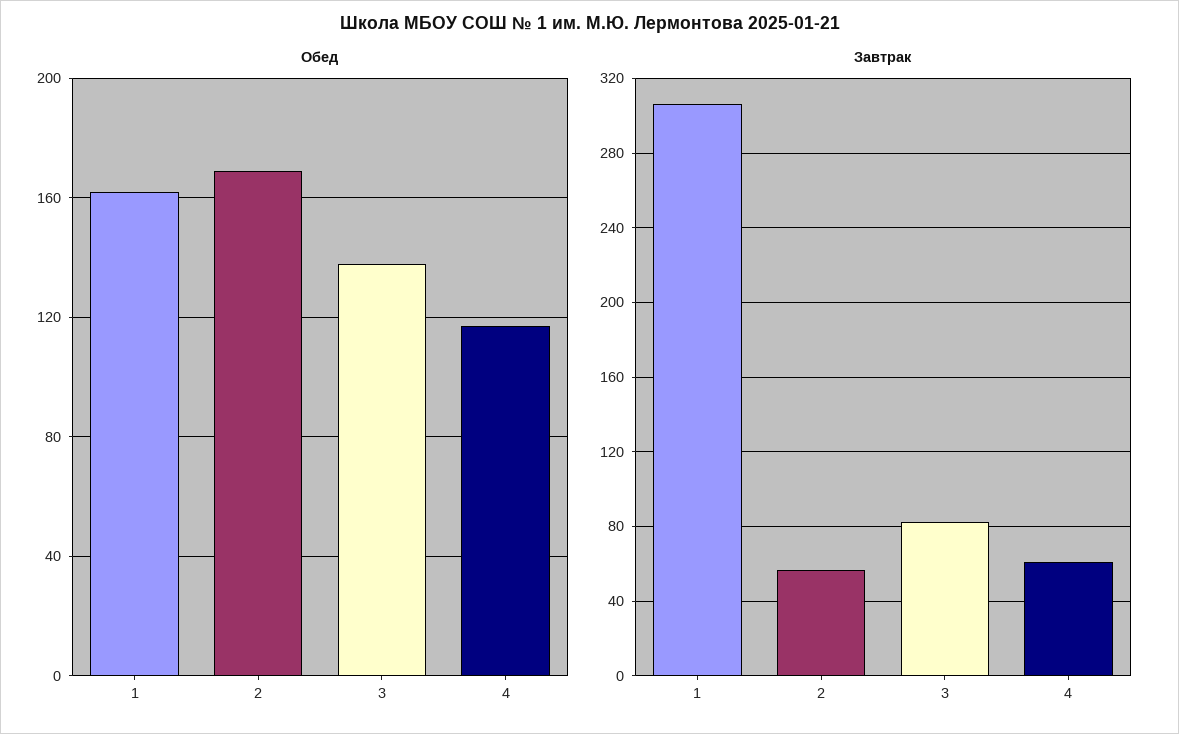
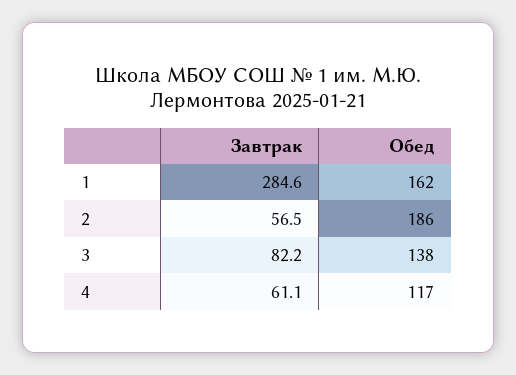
  {
    "Обед": {
      "1": 162,
-     "2": 170,
+     "2": 186,
      "3": 138,
      "4": 117
    },
    "Завтрак": {
-     "1": 305,
+     "1": 284.6,
      "2": 56.5,
      "3": 82.2,
      "4": 61.1
    }
  }

